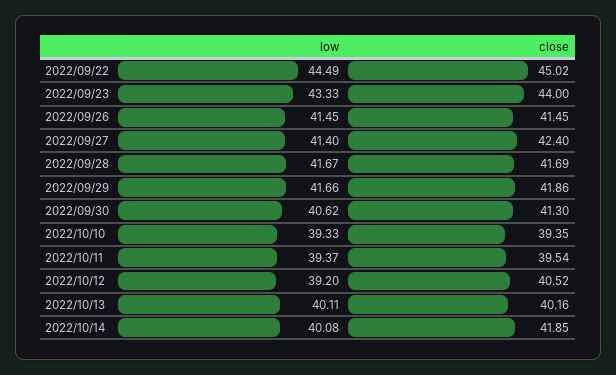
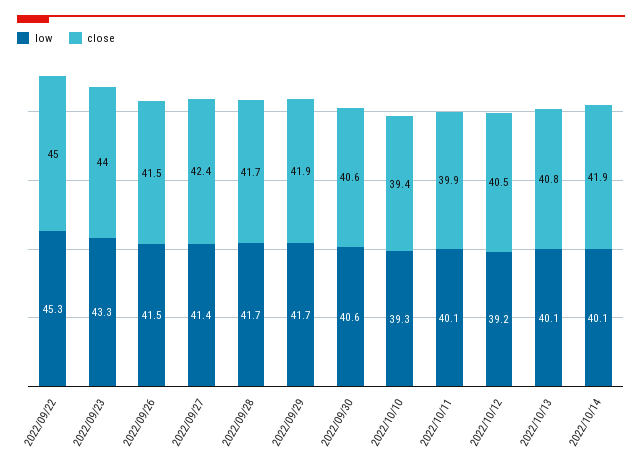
  {
    "low": {
-     "2022/09/22": 44.49,
+     "2022/09/22": 45.3,
      "2022/09/23": 43.33,
      "2022/09/26": 41.45,
      "2022/09/27": 41.4,
      "2022/09/28": 41.67,
      "2022/09/29": 41.66,
      "2022/09/30": 40.62,
      "2022/10/10": 39.33,
-     "2022/10/11": 39.37,
+     "2022/10/11": 40.1,
      "2022/10/12": 39.2,
      "2022/10/13": 40.11,
      "2022/10/14": 40.08
    },
    "close": {
      "2022/09/22": 45.02,
      "2022/09/23": 44,
      "2022/09/26": 41.45,
      "2022/09/27": 42.4,
      "2022/09/28": 41.69,
      "2022/09/29": 41.86,
-     "2022/09/30": 41.3,
+     "2022/09/30": 40.6,
      "2022/10/10": 39.35,
-     "2022/10/11": 39.54,
+     "2022/10/11": 39.9,
      "2022/10/12": 40.52,
-     "2022/10/13": 40.16,
+     "2022/10/13": 40.8,
      "2022/10/14": 41.85
    }
  }

